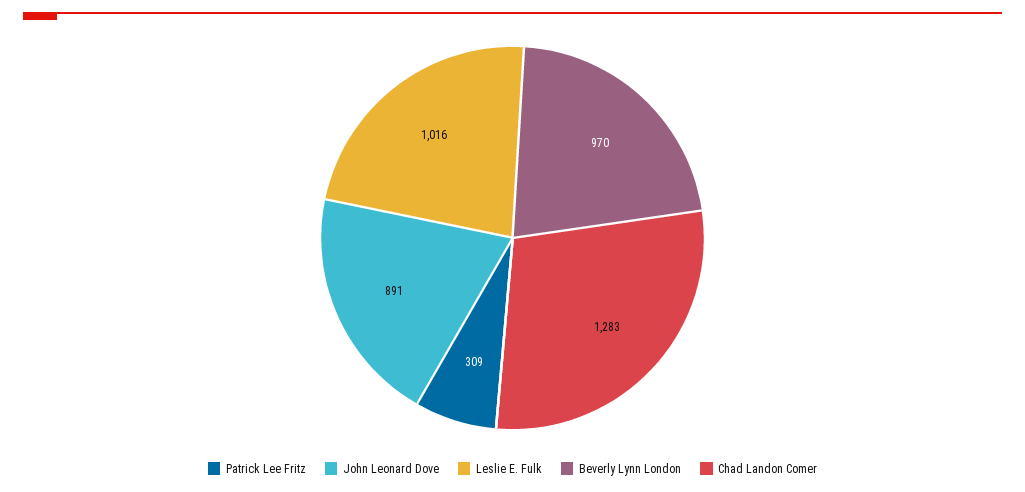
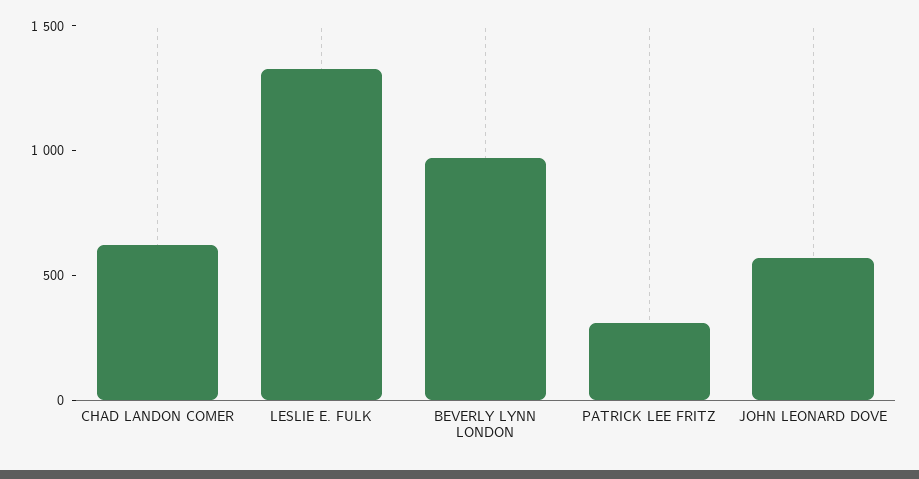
  {
    "Patrick Lee Fritz": 309,
-   "John Leonard Dove": 891,
+   "John Leonard Dove": 600,
-   "Leslie E. Fulk": 1016,
+   "Leslie E. Fulk": 1300,
    "Beverly Lynn London": 970,
-   "Chad Landon Comer": 1283
+   "Chad Landon Comer": 600
  }

